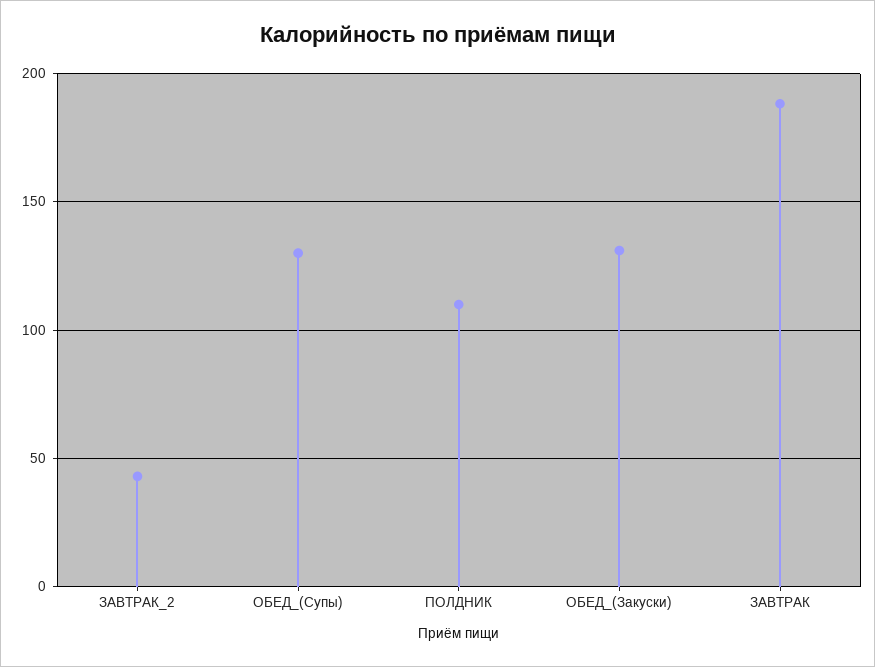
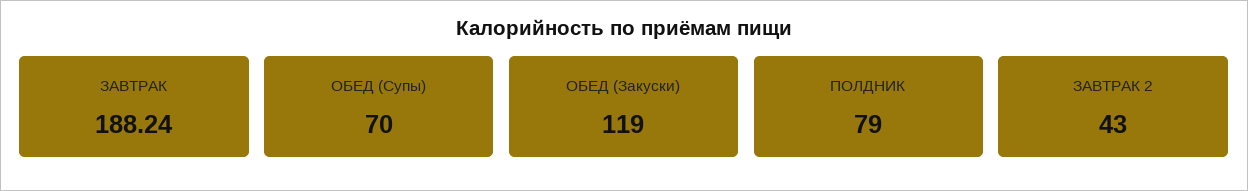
  {
    "ЗАВТРАК_2": 43,
-   "ОБЕД_(Супы)": 130,
+   "ОБЕД_(Супы)": 70,
-   "ПОЛДНИК": 110,
+   "ПОЛДНИК": 79,
-   "ОБЕД_(Закуски)": 130,
+   "ОБЕД_(Закуски)": 119,
    "ЗАВТРАК": 188.24
  }

